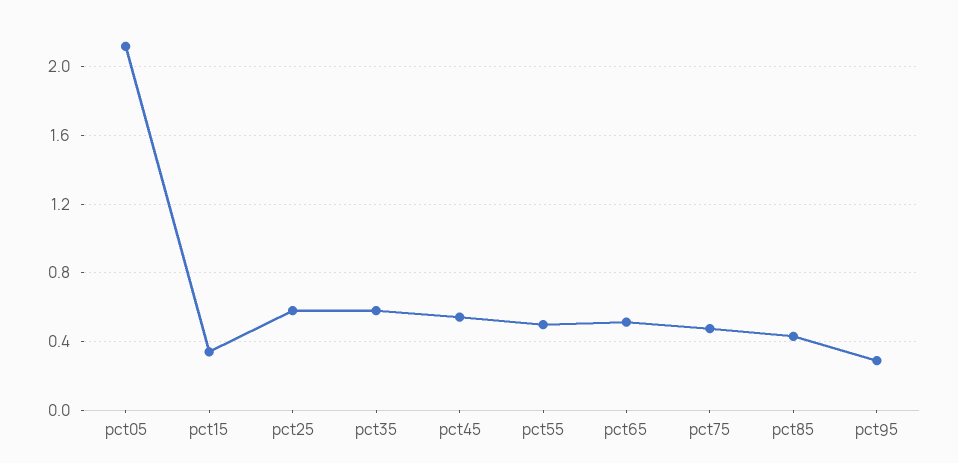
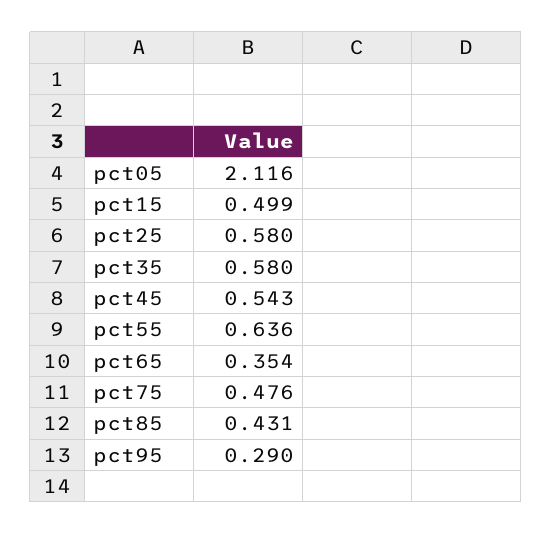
  {
    "pct05": 2.116,
-   "pct15": 0.35,
+   "pct15": 0.499,
    "pct25": 0.58,
    "pct35": 0.58,
    "pct45": 0.543,
-   "pct55": 0.5,
+   "pct55": 0.636,
-   "pct65": 0.5,
+   "pct65": 0.354,
    "pct75": 0.476,
    "pct85": 0.431,
    "pct95": 0.29
  }

